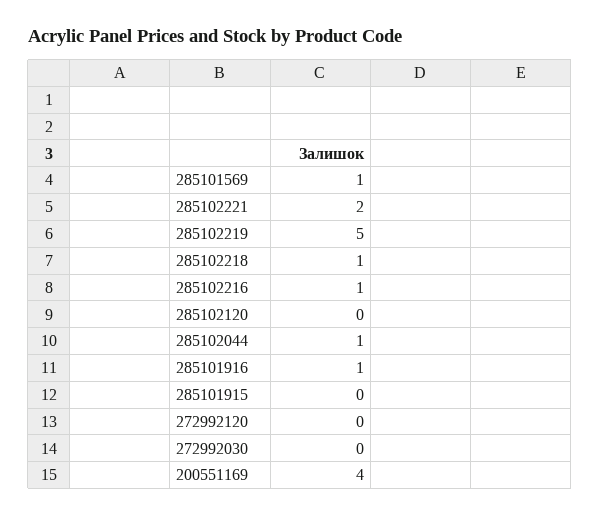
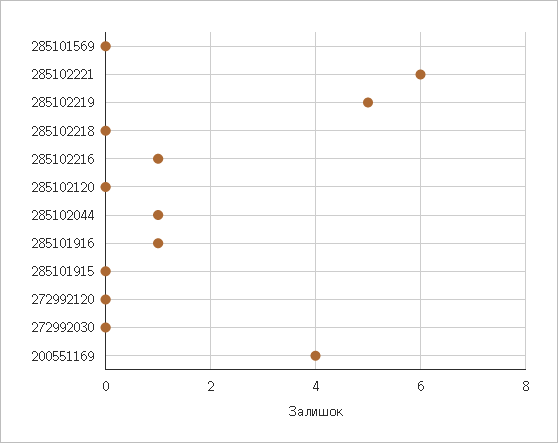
  {
-   "285101569": 1,
+   "285101569": 0,
-   "285102221": 2,
+   "285102221": 6,
    "285102219": 5,
-   "285102218": 1,
+   "285102218": 0,
    "285102216": 1,
    "285102120": 0,
    "285102044": 1,
    "285101916": 1,
    "285101915": 0,
    "272992120": 0,
    "272992030": 0,
    "200551169": 4
  }

